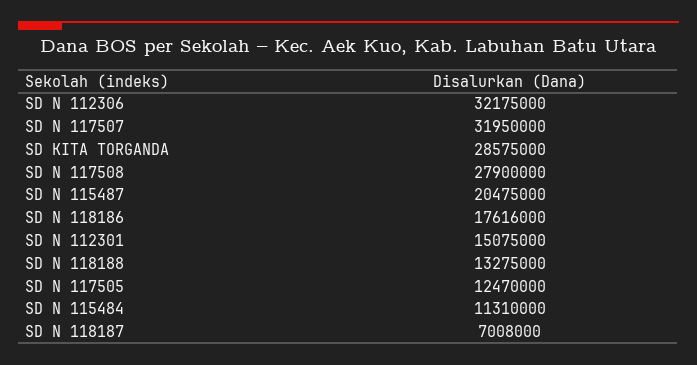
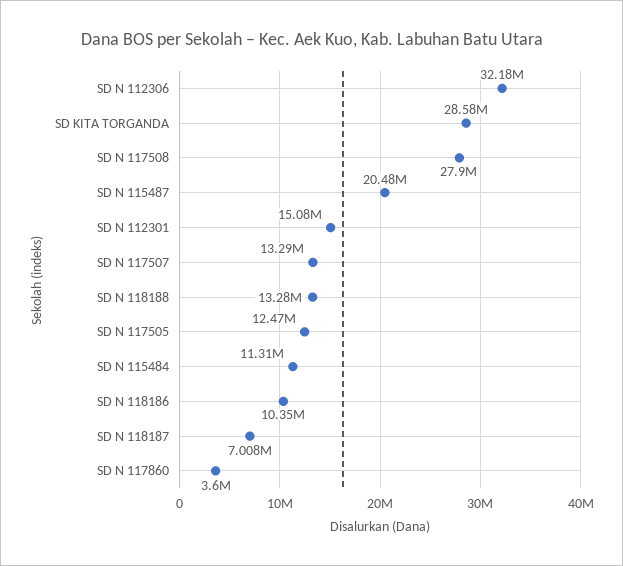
  {
    "SD N 112306": 32175000,
-   "SD N 117507": 31950000,
+   "SD N 117507": 13290000,
    "SD KITA TORGANDA": 28575000,
    "SD N 117508": 27900000,
    "SD N 115487": 20475000,
-   "SD N 118186": 17616000,
+   "SD N 118186": 10350000,
    "SD N 112301": 15075000,
    "SD N 118188": 13275000,
    "SD N 117505": 12470000,
    "SD N 115484": 11310000,
-   "SD N 118187": 7008000
+   "SD N 118187": 7008000,
+   "SD N 117860": 3600000
  }

